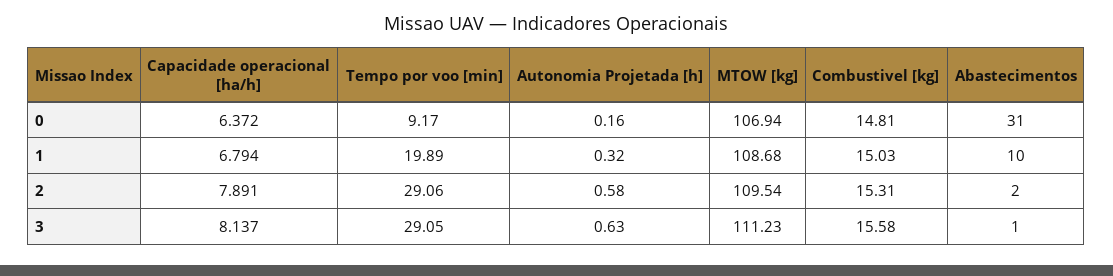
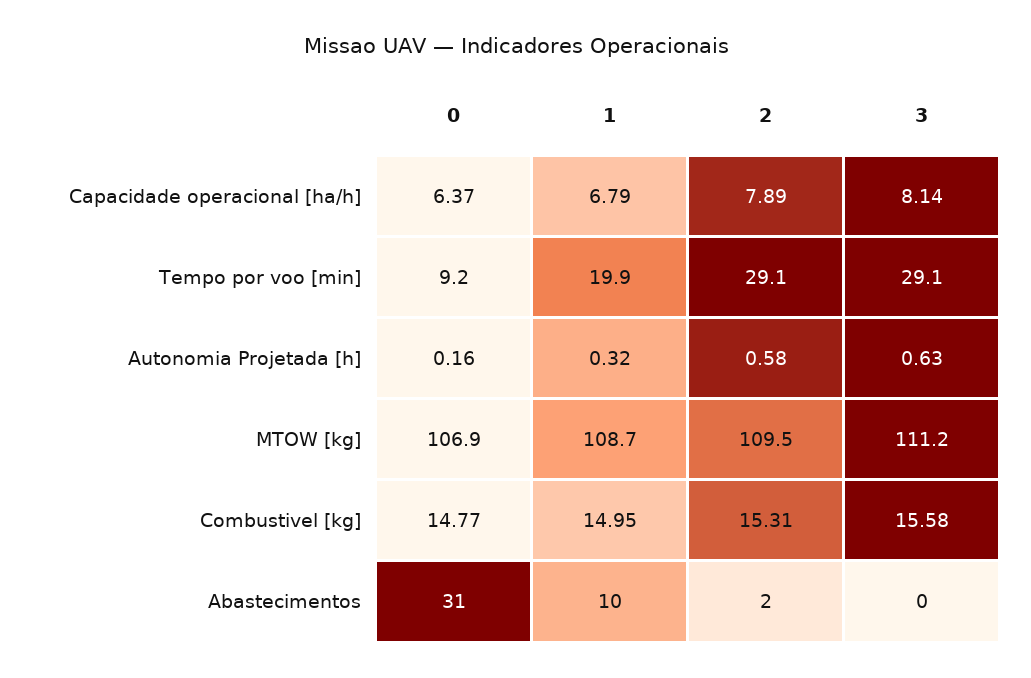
  {
    "Capacidade operacional [ha/h]": {
      "0": 6.372,
      "1": 6.794,
      "2": 7.891,
      "3": 8.137
    },
    "Tempo por voo [min]": {
      "0": 9.17,
      "1": 19.89,
      "2": 29.06,
      "3": 29.05
    },
    "Autonomia Projetada [h]": {
      "0": 0.16,
      "1": 0.32,
      "2": 0.58,
      "3": 0.63
    },
    "MTOW [kg]": {
      "0": 106.94,
      "1": 108.68,
      "2": 109.54,
      "3": 111.23
    },
    "Combustivel [kg]": {
-     "0": 14.81,
+     "0": 14.77,
-     "1": 15.03,
+     "1": 14.95,
      "2": 15.31,
      "3": 15.58
    },
    "Abastecimentos": {
      "0": 31,
      "1": 10,
      "2": 2,
-     "3": 1
+     "3": 0
    }
  }

